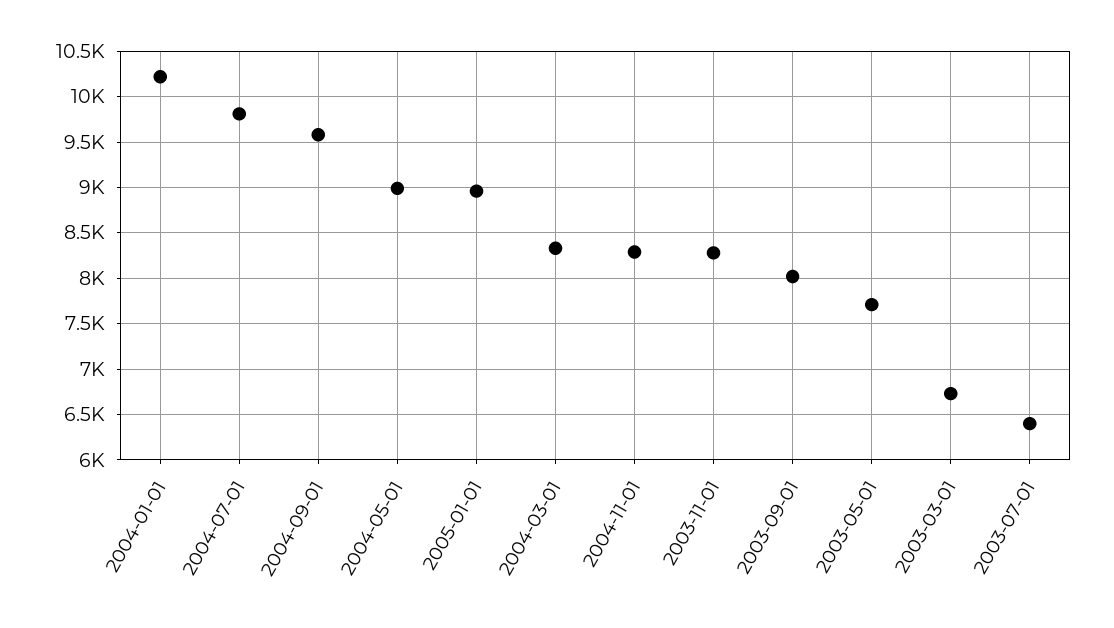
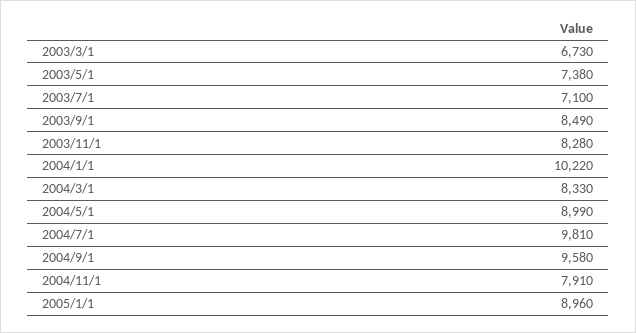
  {
    "2004-01-01": 10220,
    "2004-07-01": 9810,
    "2004-09-01": 9580,
    "2004-05-01": 8990,
    "2005-01-01": 8960,
    "2004-03-01": 8330,
-   "2004-11-01": 8300,
+   "2004-11-01": 7910,
    "2003-11-01": 8280,
-   "2003-09-01": 8000,
+   "2003-09-01": 8490,
-   "2003-05-01": 7700,
+   "2003-05-01": 7380,
    "2003-03-01": 6730,
-   "2003-07-01": 6400
+   "2003-07-01": 7100
  }

